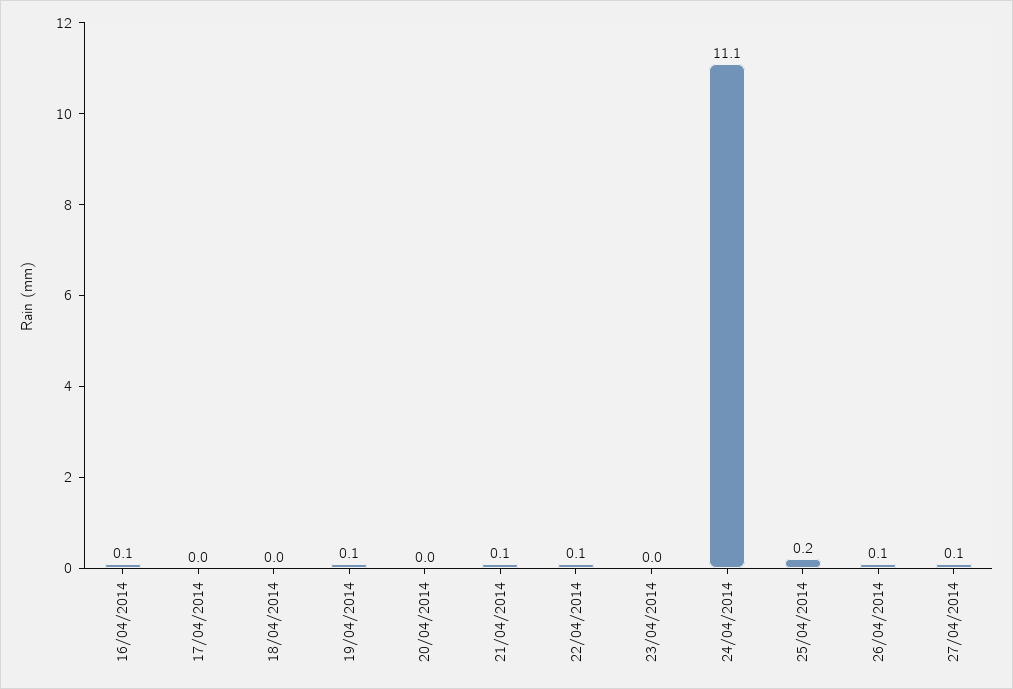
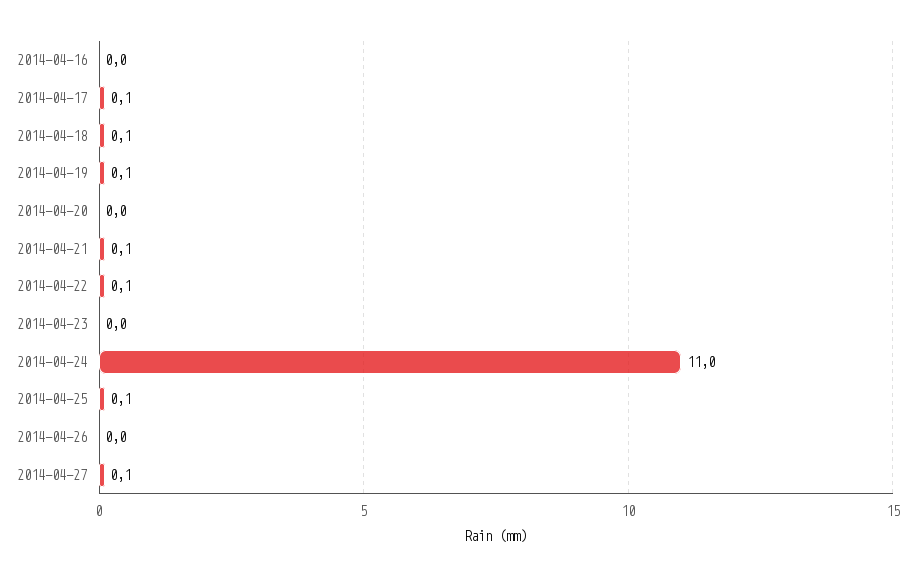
  {
-   "16/04/2014": 0.1,
+   "16/04/2014": 0,
-   "17/04/2014": 0,
+   "17/04/2014": 0.1,
-   "18/04/2014": 0,
+   "18/04/2014": 0.1,
    "19/04/2014": 0.1,
    "20/04/2014": 0,
    "21/04/2014": 0.1,
    "22/04/2014": 0.1,
    "23/04/2014": 0,
-   "24/04/2014": 11.1,
+   "24/04/2014": 11,
-   "25/04/2014": 0.2,
+   "25/04/2014": 0.1,
-   "26/04/2014": 0.1,
+   "26/04/2014": 0,
    "27/04/2014": 0.1
  }

